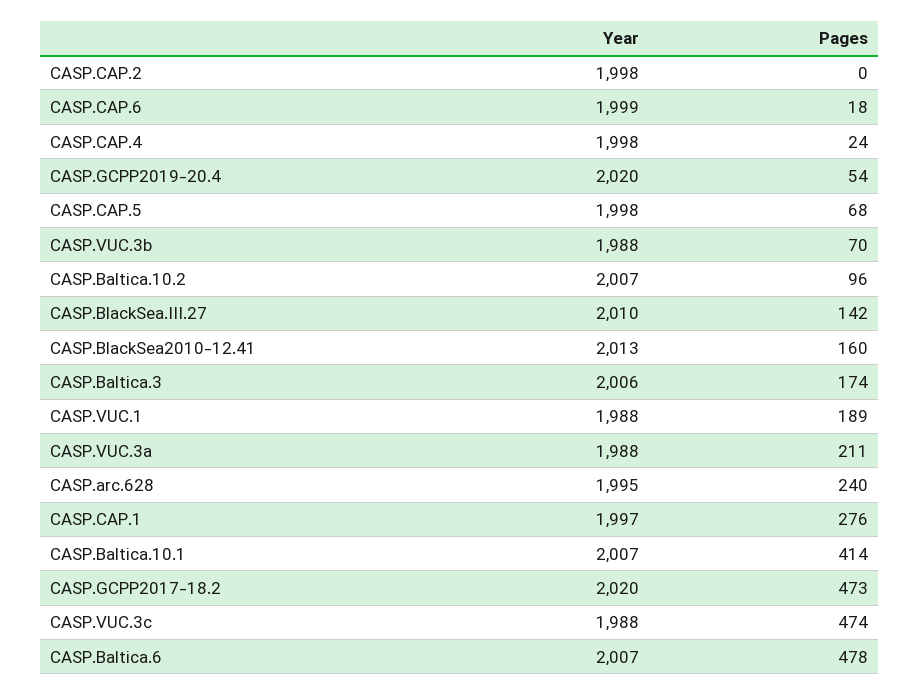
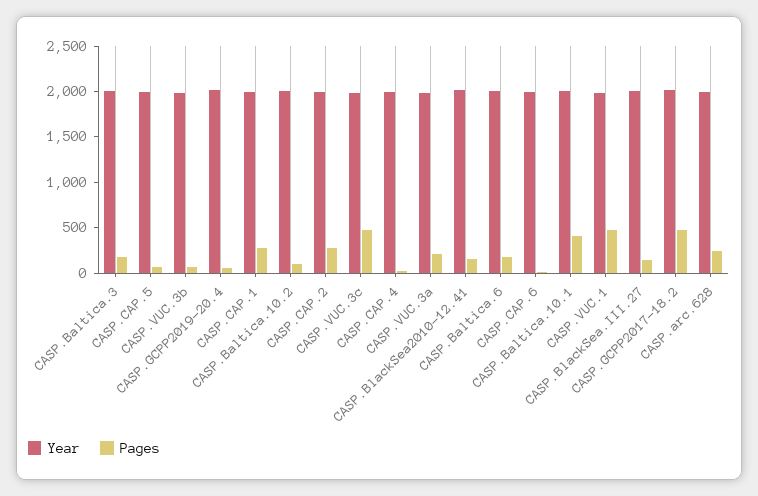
  {
    "Year": {
      "CASP.CAP.2": 1998,
      "CASP.CAP.6": 1999,
      "CASP.CAP.4": 1998,
      "CASP.GCPP2019-20.4": 2020,
      "CASP.CAP.5": 1998,
      "CASP.VUC.3b": 1988,
      "CASP.Baltica.10.2": 2007,
      "CASP.BlackSea.III.27": 2010,
      "CASP.BlackSea2010-12.41": 2013,
      "CASP.Baltica.3": 2006,
      "CASP.VUC.1": 1988,
      "CASP.VUC.3a": 1988,
      "CASP.arc.628": 1995,
      "CASP.CAP.1": 1997,
      "CASP.Baltica.10.1": 2007,
      "CASP.GCPP2017-18.2": 2020,
      "CASP.VUC.3c": 1988,
      "CASP.Baltica.6": 2007
    },
    "Pages": {
-     "CASP.CAP.2": 0,
+     "CASP.CAP.2": 300,
      "CASP.CAP.6": 18,
      "CASP.CAP.4": 24,
      "CASP.GCPP2019-20.4": 54,
      "CASP.CAP.5": 68,
      "CASP.VUC.3b": 70,
      "CASP.Baltica.10.2": 96,
      "CASP.BlackSea.III.27": 142,
      "CASP.BlackSea2010-12.41": 160,
      "CASP.Baltica.3": 174,
-     "CASP.VUC.1": 189,
+     "CASP.VUC.1": 500,
      "CASP.VUC.3a": 211,
      "CASP.arc.628": 240,
      "CASP.CAP.1": 276,
      "CASP.Baltica.10.1": 414,
      "CASP.GCPP2017-18.2": 473,
      "CASP.VUC.3c": 474,
-     "CASP.Baltica.6": 478
+     "CASP.Baltica.6": 200
    }
  }

